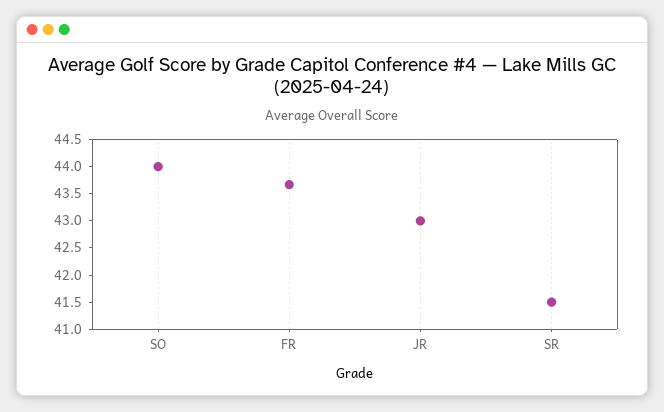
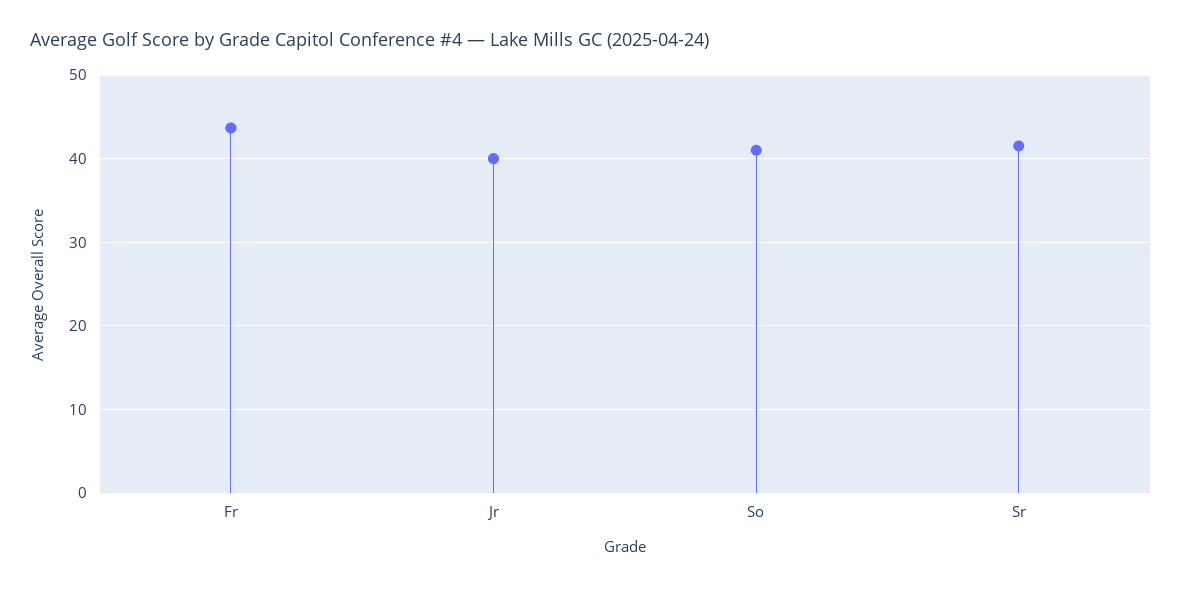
  {
-   "SO": 44,
+   "SO": 41,
    "FR": 43.75,
-   "JR": 43,
+   "JR": 40,
    "SR": 41.5
  }

